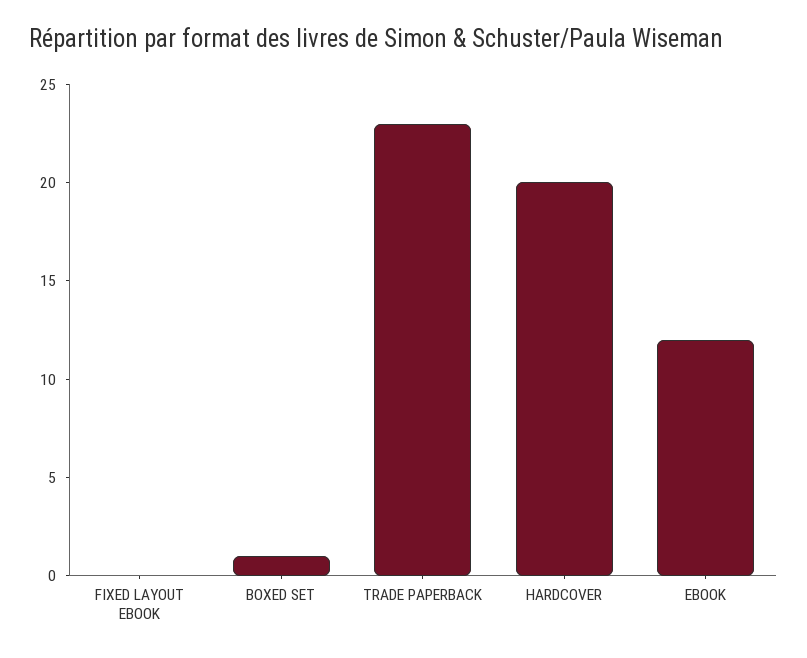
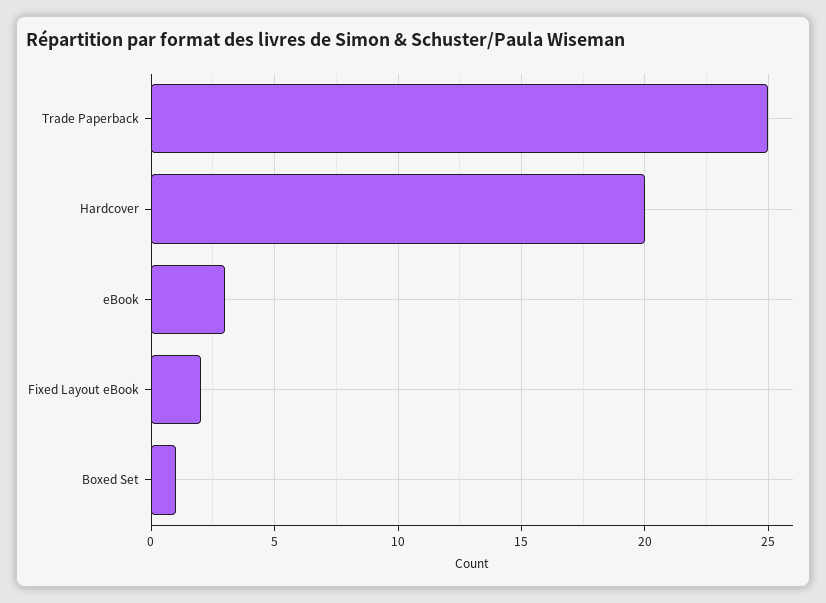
  {
-   "FIXED LAYOUT EBOOK": 0,
+   "FIXED LAYOUT EBOOK": 2,
    "BOXED SET": 1,
-   "TRADE PAPERBACK": 23,
+   "TRADE PAPERBACK": 25,
    "HARDCOVER": 20,
-   "EBOOK": 12
+   "EBOOK": 3
  }

